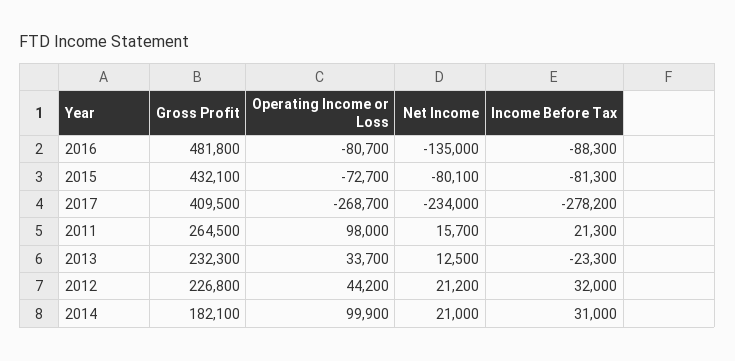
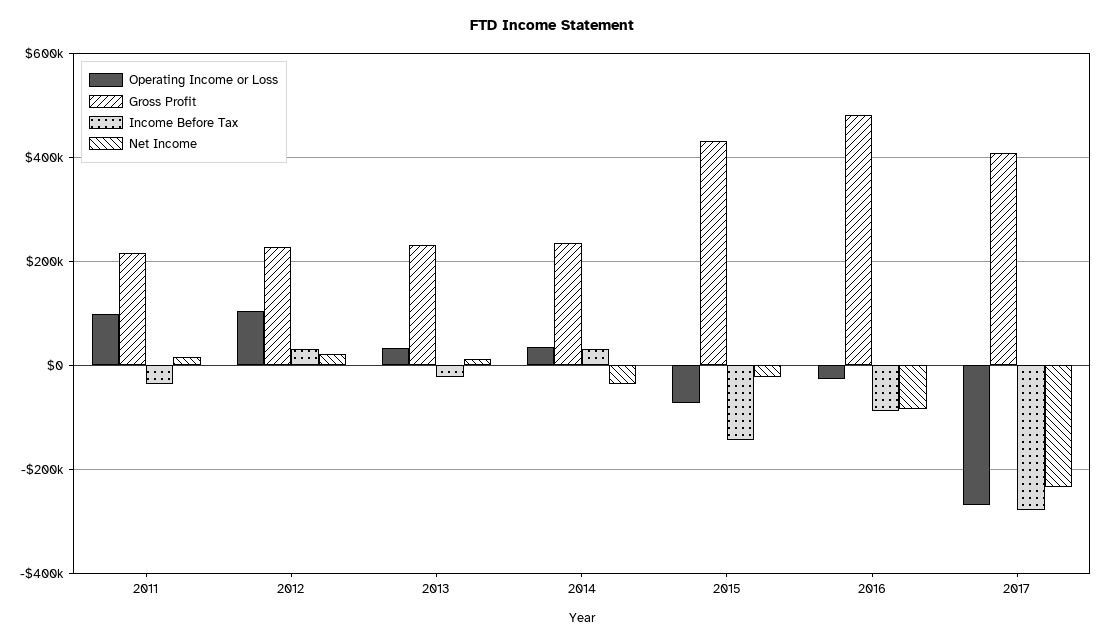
  {
    "Gross Profit": {
      "2016": 481800,
      "2015": 432100,
      "2017": 409500,
-     "2011": 264500,
+     "2011": 220000,
      "2013": 232300,
      "2012": 226800,
-     "2014": 182100
+     "2014": 240000
    },
    "Operating Income or Loss": {
-     "2016": -80700,
+     "2016": -20000,
      "2015": -72700,
      "2017": -268700,
      "2011": 98000,
      "2013": 33700,
-     "2012": 44200,
+     "2012": 100000,
-     "2014": 99900
+     "2014": 40000
    },
    "Net Income": {
-     "2016": -135000,
+     "2016": -80000,
-     "2015": -80100,
+     "2015": -20000,
      "2017": -234000,
      "2011": 15700,
      "2013": 12500,
      "2012": 21200,
-     "2014": 21000
+     "2014": -40000
    },
    "Income Before Tax": {
      "2016": -88300,
-     "2015": -81300,
+     "2015": -140000,
      "2017": -278200,
-     "2011": 21300,
+     "2011": -40000,
      "2013": -23300,
      "2012": 32000,
      "2014": 31000
    }
  }

